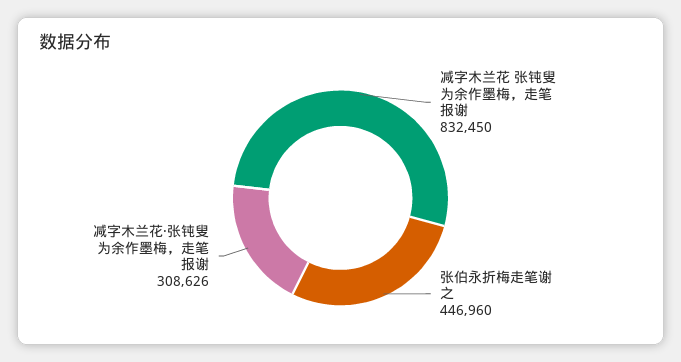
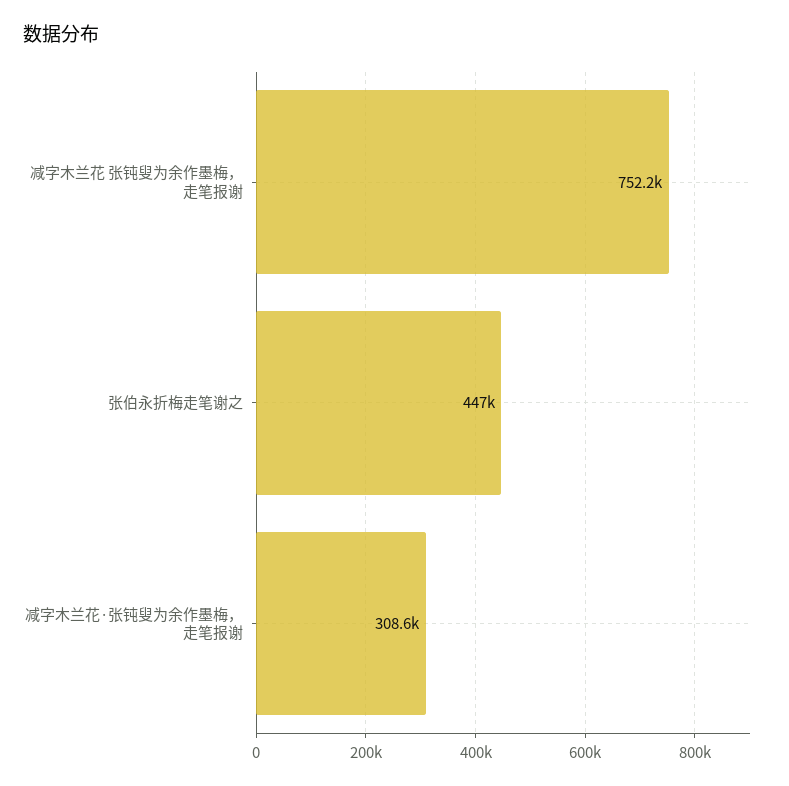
  {
-   "减字木兰花 张钝叟为余作墨梅，走笔报谢": 832450,
+   "减字木兰花 张钝叟为余作墨梅，走笔报谢": 752200,
    "张伯永折梅走笔谢之": 446960,
    "减字木兰花·张钝叟为余作墨梅，走笔报谢": 308626
  }

